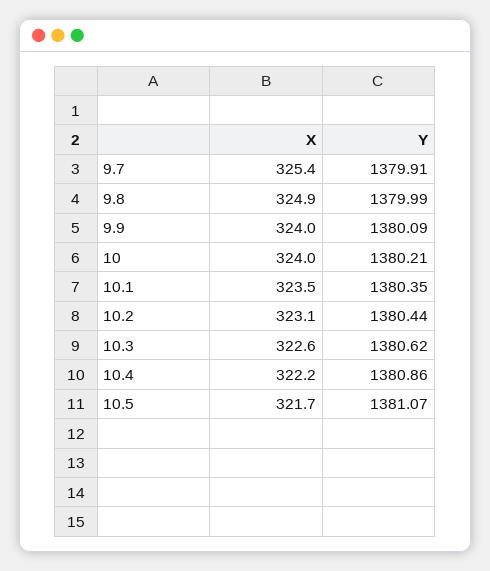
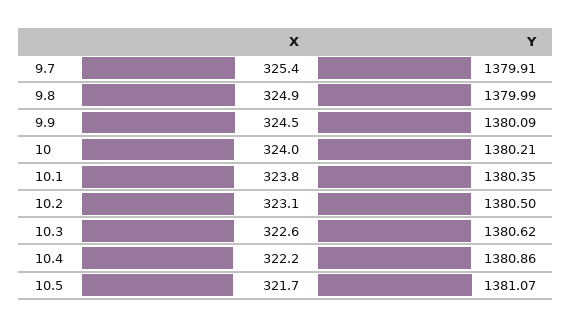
  {
    "X": {
      "9.7": 325.4,
      "9.8": 324.9,
-     "9.9": 324,
+     "9.9": 324.5,
      "10": 324,
-     "10.1": 323.5,
+     "10.1": 323.8,
      "10.2": 323.1,
      "10.3": 322.6,
      "10.4": 322.2,
      "10.5": 321.7
    },
    "Y": {
      "9.7": 1379.91,
      "9.8": 1379.99,
      "9.9": 1380.09,
      "10": 1380.21,
      "10.1": 1380.35,
-     "10.2": 1380.44,
+     "10.2": 1380.5,
      "10.3": 1380.62,
      "10.4": 1380.86,
      "10.5": 1381.07
    }
  }

